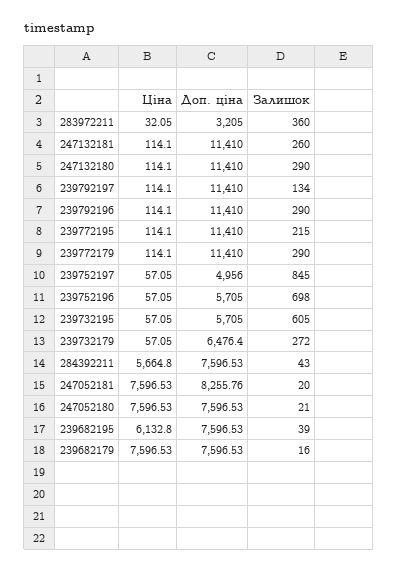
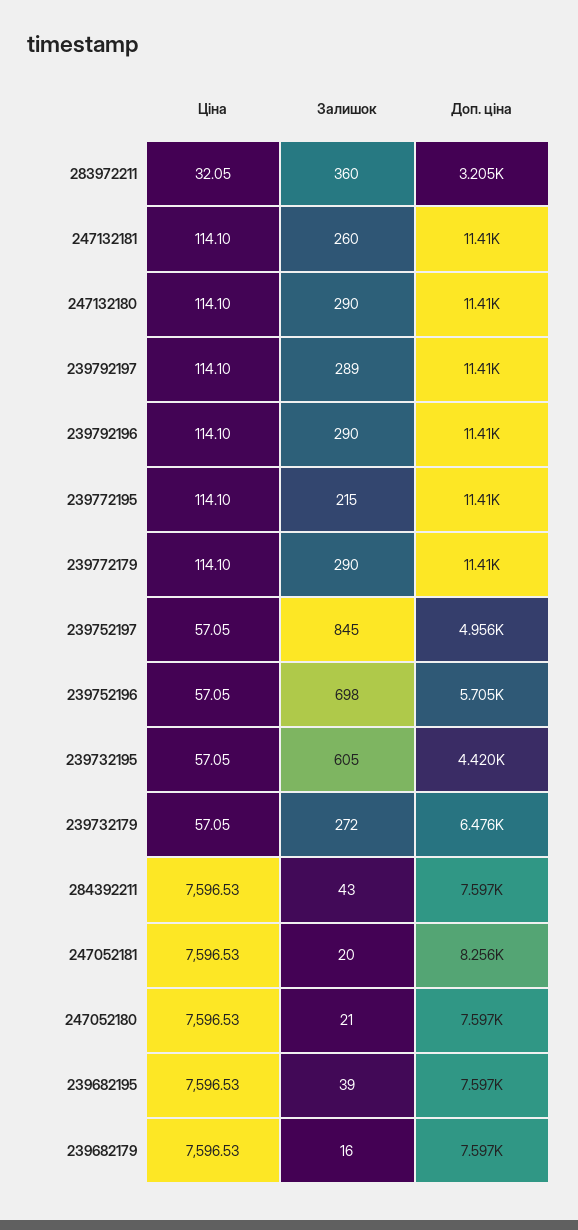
  {
    "Ціна": {
      "283972211": 32.05,
      "247132181": 114.1,
      "247132180": 114.1,
      "239792197": 114.1,
      "239792196": 114.1,
      "239772195": 114.1,
      "239772179": 114.1,
      "239752197": 57.05,
      "239752196": 57.05,
      "239732195": 57.05,
      "239732179": 57.05,
-     "284392211": 5664.8,
+     "284392211": 7596.53,
      "247052181": 7596.53,
      "247052180": 7596.53,
-     "239682195": 6132.8,
+     "239682195": 7596.53,
      "239682179": 7596.53
    },
    "Доп. ціна": {
      "283972211": 3205,
      "247132181": 11410,
      "247132180": 11410,
      "239792197": 11410,
      "239792196": 11410,
      "239772195": 11410,
      "239772179": 11410,
      "239752197": 4956,
      "239752196": 5705,
-     "239732195": 5705,
+     "239732195": 4420,
      "239732179": 6476.4,
      "284392211": 7596.53,
      "247052181": 8255.76,
      "247052180": 7596.53,
      "239682195": 7596.53,
      "239682179": 7596.53
    },
    "Залишок": {
      "283972211": 360,
      "247132181": 260,
      "247132180": 290,
-     "239792197": 134,
+     "239792197": 289,
      "239792196": 290,
      "239772195": 215,
      "239772179": 290,
      "239752197": 845,
      "239752196": 698,
      "239732195": 605,
      "239732179": 272,
      "284392211": 43,
      "247052181": 20,
      "247052180": 21,
      "239682195": 39,
      "239682179": 16
    }
  }

